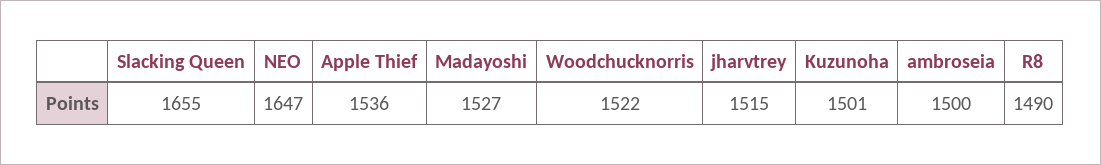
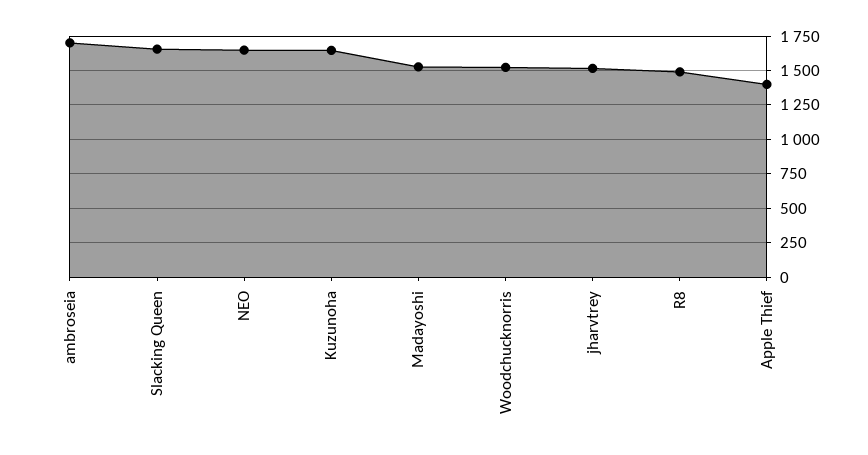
  {
    "Slacking Queen": 1655,
    "NEO": 1647,
-   "Apple Thief": 1536,
+   "Apple Thief": 1400,
    "Madayoshi": 1527,
    "Woodchucknorris": 1522,
    "jharvtrey": 1515,
-   "Kuzunoha": 1501,
+   "Kuzunoha": 1650,
-   "ambroseia": 1500,
+   "ambroseia": 1700,
    "R8": 1490
  }

